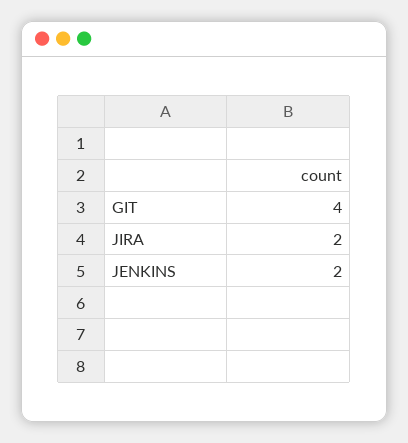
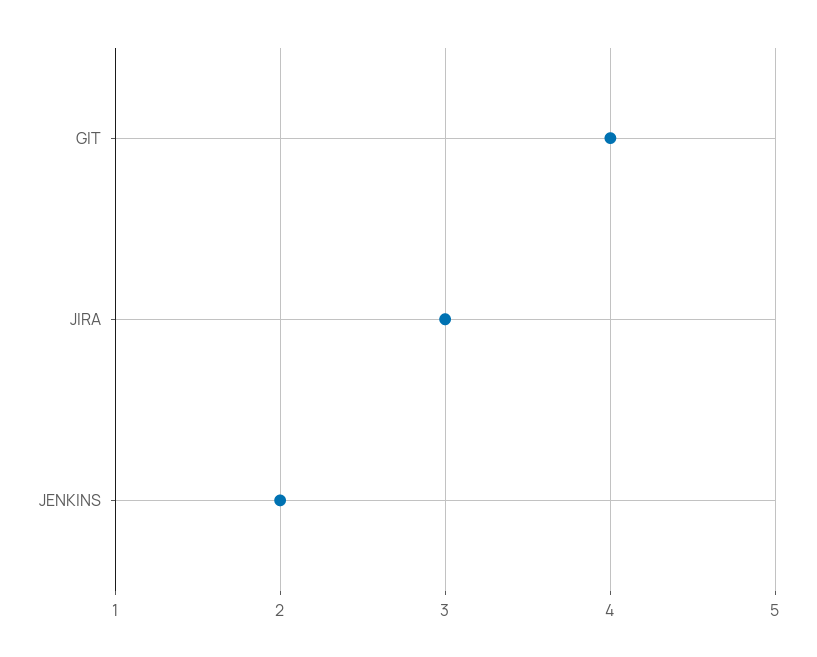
  {
    "GIT": 4,
-   "JIRA": 2,
+   "JIRA": 3,
    "JENKINS": 2
  }

